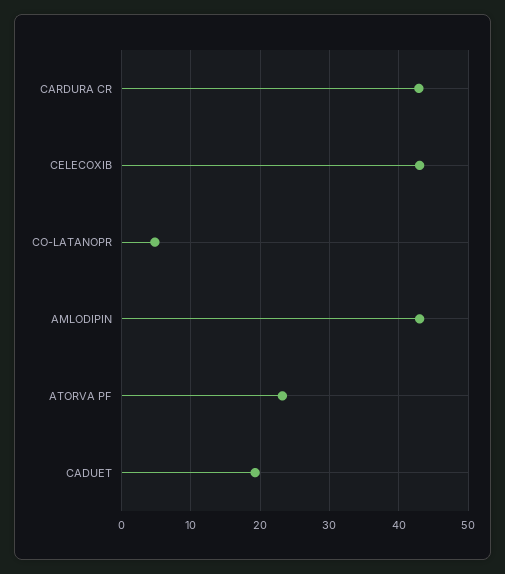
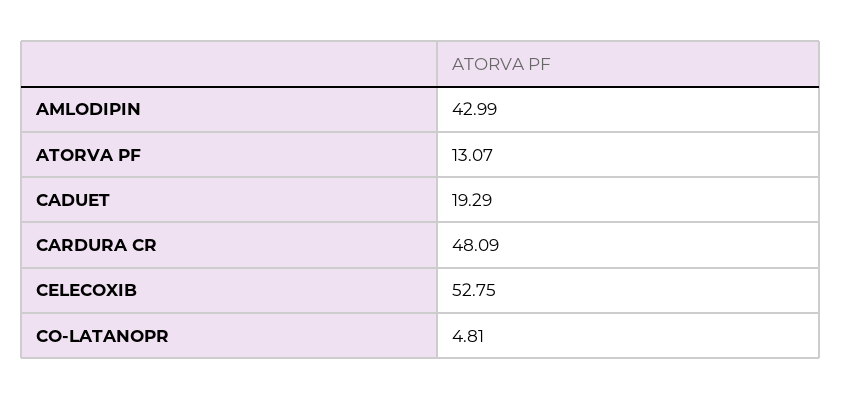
  {
-   "CARDURA CR": 43,
+   "CARDURA CR": 48.09,
-   "CELECOXIB": 43,
+   "CELECOXIB": 52.75,
    "CO-LATANOPR": 4.81,
    "AMLODIPIN": 42.99,
-   "ATORVA PF": 23,
+   "ATORVA PF": 13.07,
    "CADUET": 19.29
  }

